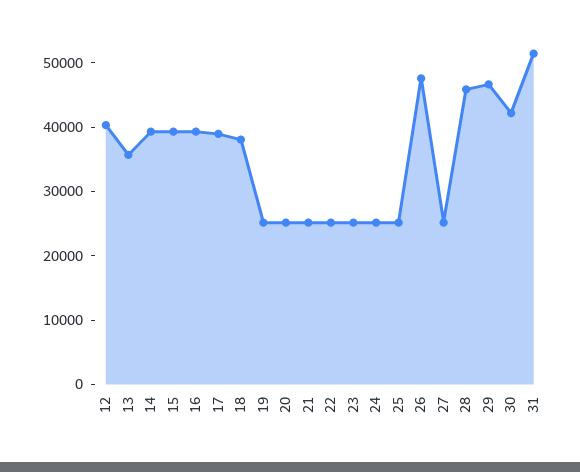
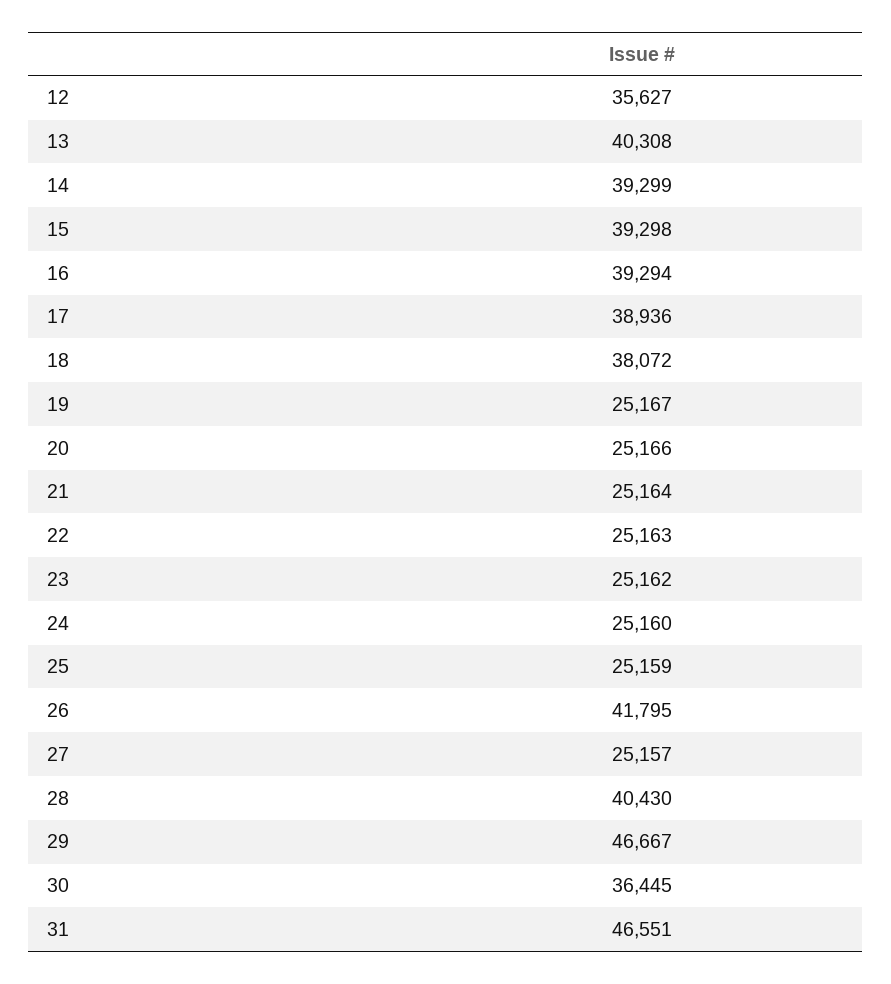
  {
-   "12": 40000,
+   "12": 35627,
-   "13": 36000,
+   "13": 40308,
    "14": 39299,
    "15": 39298,
    "16": 39294,
    "17": 38936,
    "18": 38072,
    "19": 25167,
    "20": 25166,
    "21": 25164,
    "22": 25163,
    "23": 25162,
    "24": 25160,
    "25": 25159,
-   "26": 48000,
+   "26": 41795,
    "27": 25157,
-   "28": 46000,
+   "28": 40430,
    "29": 46667,
-   "30": 42000,
+   "30": 36445,
-   "31": 52000
+   "31": 46551
  }

